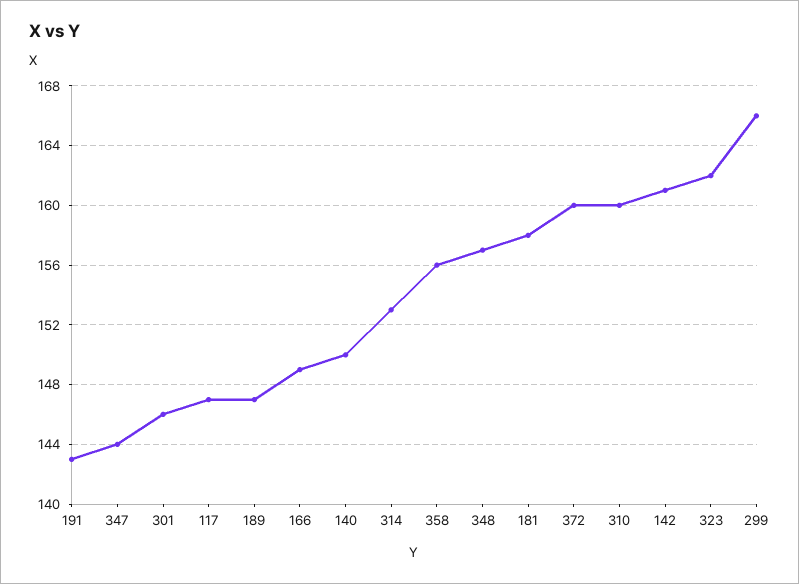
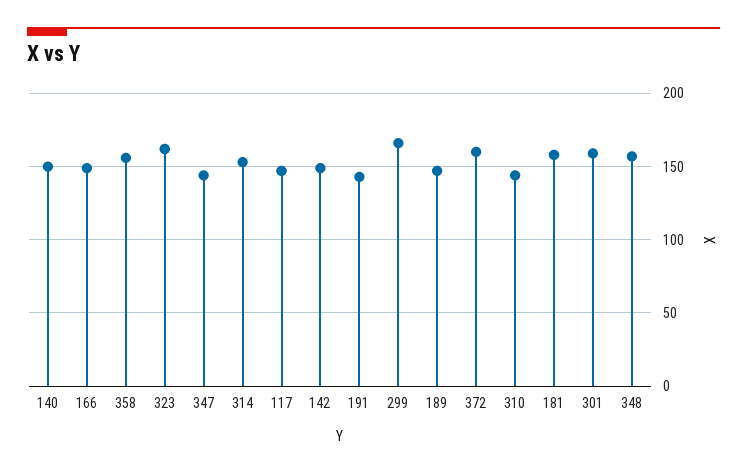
  {
    "191": 143,
    "347": 144,
-   "301": 146,
+   "301": 160,
    "117": 147,
    "189": 147,
    "166": 149,
    "140": 150,
    "314": 153,
    "358": 156,
    "348": 157,
    "181": 158,
    "372": 160,
-   "310": 160,
+   "310": 145,
-   "142": 161,
+   "142": 150,
    "323": 162,
    "299": 166
  }

